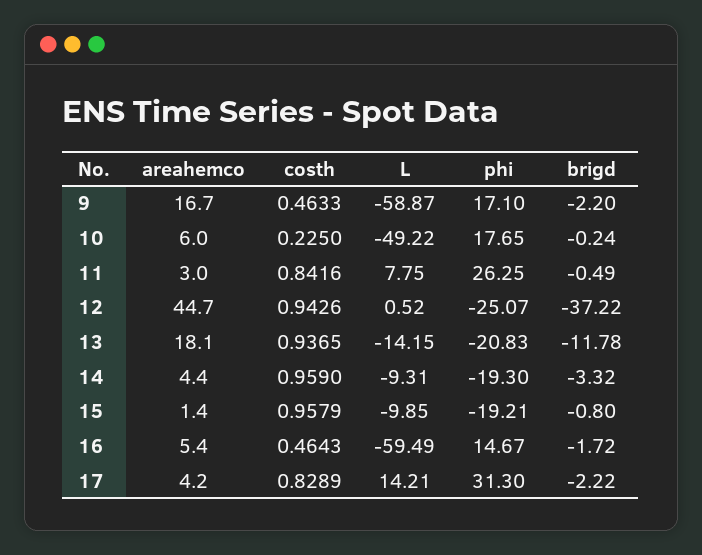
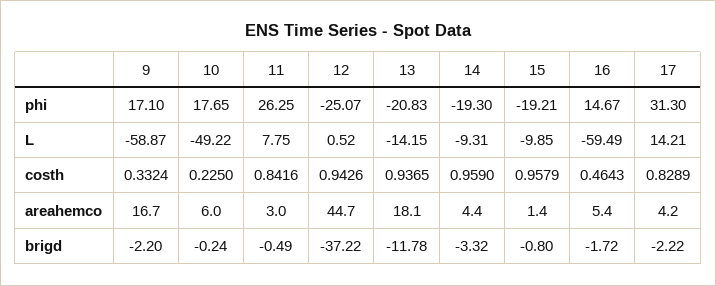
  {
    "areahemco": {
      "9": 16.7,
      "10": 6,
      "11": 3,
      "12": 44.7,
      "13": 18.1,
      "14": 4.4,
      "15": 1.4,
      "16": 5.4,
      "17": 4.2
    },
    "costh": {
-     "9": 0.4633,
+     "9": 0.3324,
      "10": 0.225,
      "11": 0.8416,
      "12": 0.9426,
      "13": 0.9365,
      "14": 0.959,
      "15": 0.9579,
      "16": 0.4643,
      "17": 0.8289
    },
    "L": {
      "9": -58.87,
      "10": -49.22,
      "11": 7.75,
      "12": 0.52,
      "13": -14.15,
      "14": -9.31,
      "15": -9.85,
      "16": -59.49,
      "17": 14.21
    },
    "phi": {
      "9": 17.1,
      "10": 17.65,
      "11": 26.25,
      "12": -25.07,
      "13": -20.83,
      "14": -19.3,
      "15": -19.21,
      "16": 14.67,
      "17": 31.3
    },
    "brigd": {
      "9": -2.2,
      "10": -0.24,
      "11": -0.49,
      "12": -37.22,
      "13": -11.78,
      "14": -3.32,
      "15": -0.8,
      "16": -1.72,
      "17": -2.22
    }
  }

